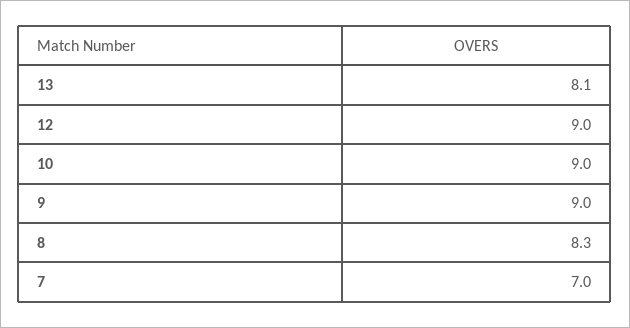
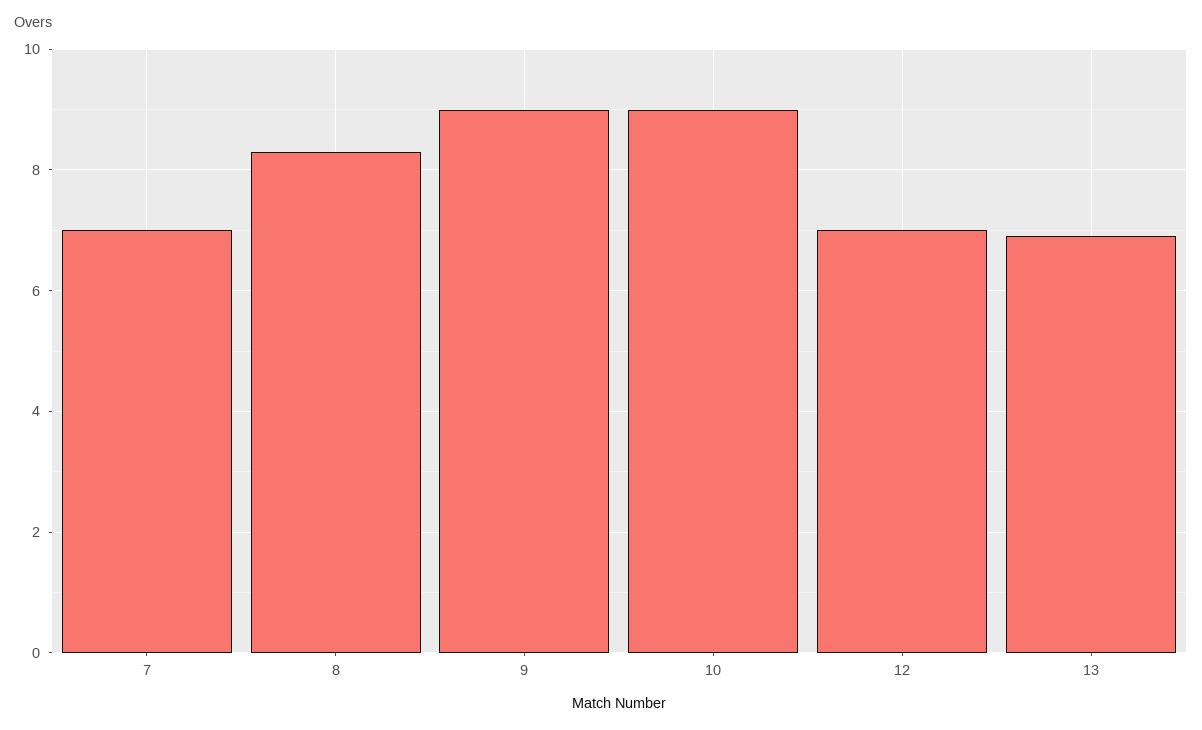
  {
-   "13": 8.1,
+   "13": 7,
-   "12": 9,
+   "12": 7,
    "10": 9,
    "9": 9,
    "8": 8.3,
    "7": 7
  }

